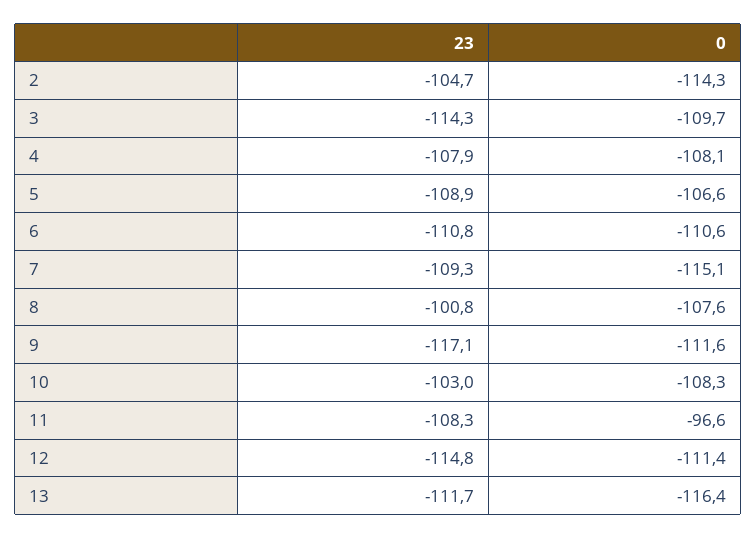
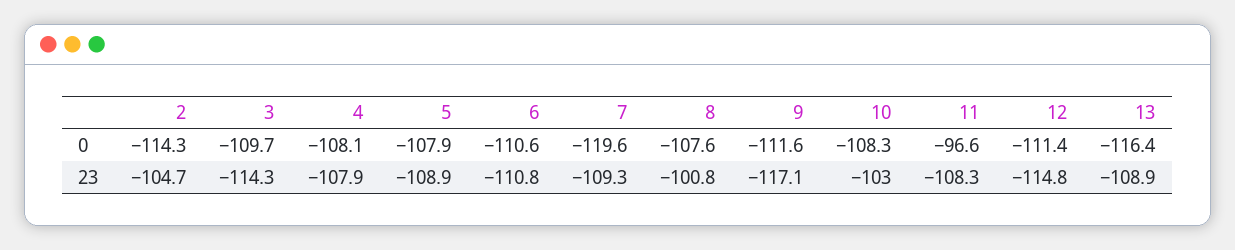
  {
    "23": {
      "2": -104.7,
      "3": -114.3,
      "4": -107.9,
      "5": -108.9,
      "6": -110.8,
      "7": -109.3,
      "8": -100.8,
      "9": -117.1,
      "10": -103,
      "11": -108.3,
      "12": -114.8,
-     "13": -111.7
+     "13": -108.9
    },
    "0": {
      "2": -114.3,
      "3": -109.7,
      "4": -108.1,
-     "5": -106.6,
+     "5": -107.9,
      "6": -110.6,
-     "7": -115.1,
+     "7": -119.6,
      "8": -107.6,
      "9": -111.6,
      "10": -108.3,
      "11": -96.6,
      "12": -111.4,
      "13": -116.4
    }
  }

